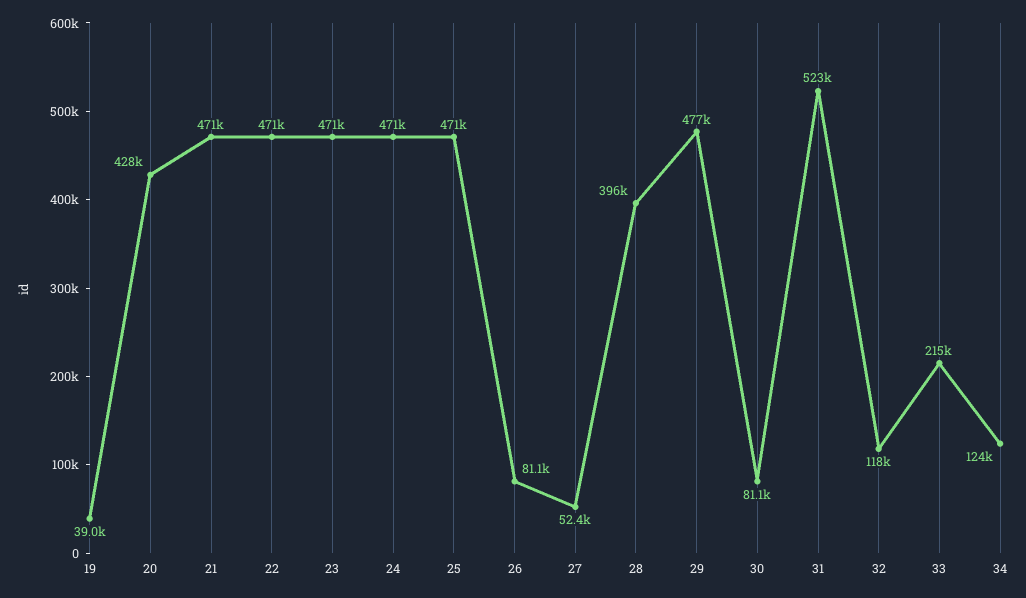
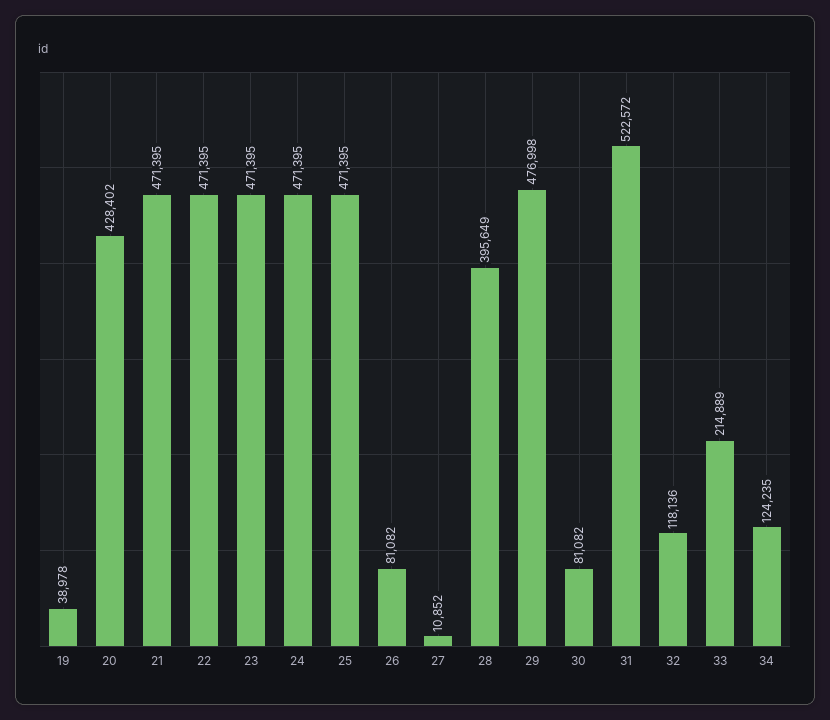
  {
    "19": 38978,
    "20": 428402,
    "21": 471395,
    "22": 471395,
    "23": 471395,
    "24": 471395,
    "25": 471395,
    "26": 81082,
-   "27": 52400,
+   "27": 10852,
    "28": 395649,
    "29": 476998,
    "30": 81082,
    "31": 522572,
    "32": 118136,
    "33": 214889,
    "34": 124235
  }

